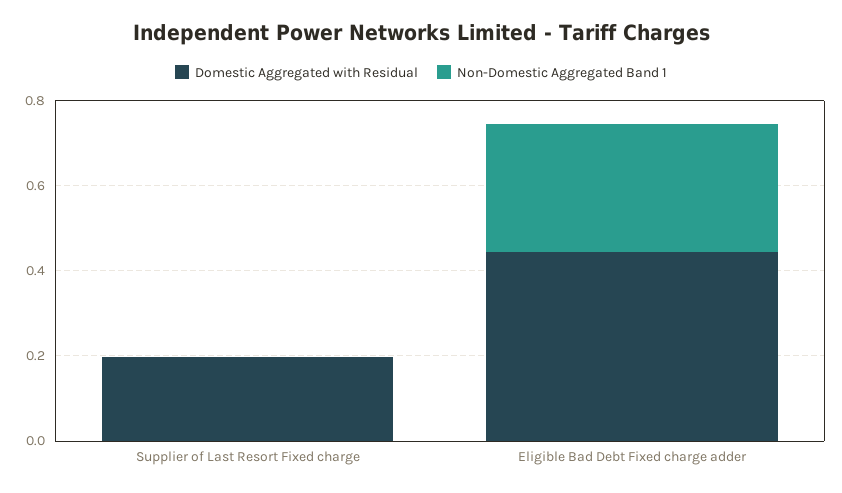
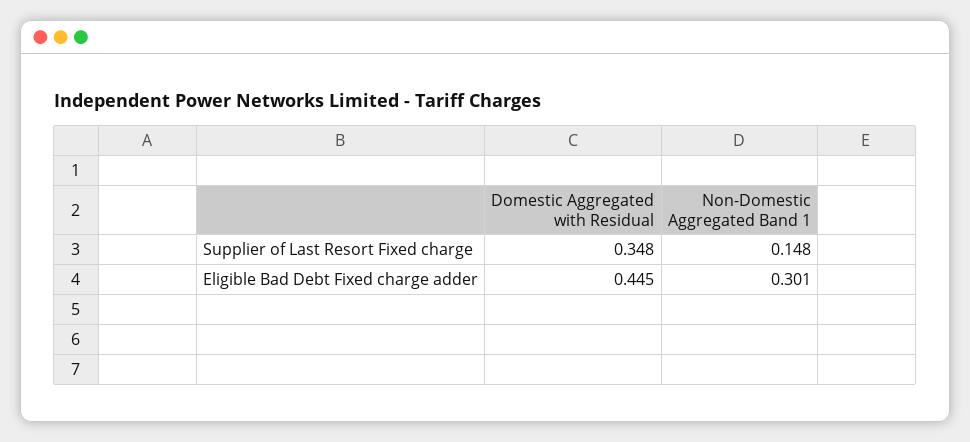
  {
    "Domestic Aggregated with Residual": {
-     "Supplier of Last Resort Fixed charge": 0.2,
+     "Supplier of Last Resort Fixed charge": 0.348,
      "Eligible Bad Debt Fixed charge adder": 0.445
    },
    "Non-Domestic Aggregated Band 1": {
-     "Supplier of Last Resort Fixed charge": 0,
+     "Supplier of Last Resort Fixed charge": 0.148,
      "Eligible Bad Debt Fixed charge adder": 0.301
    }
  }

